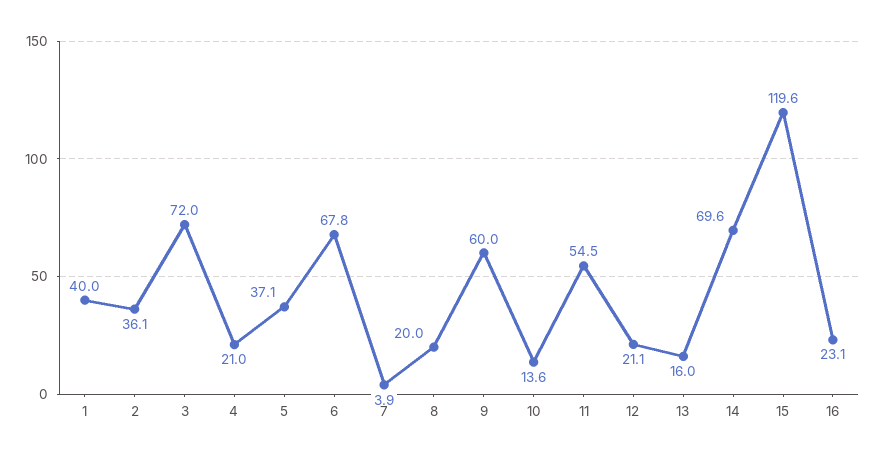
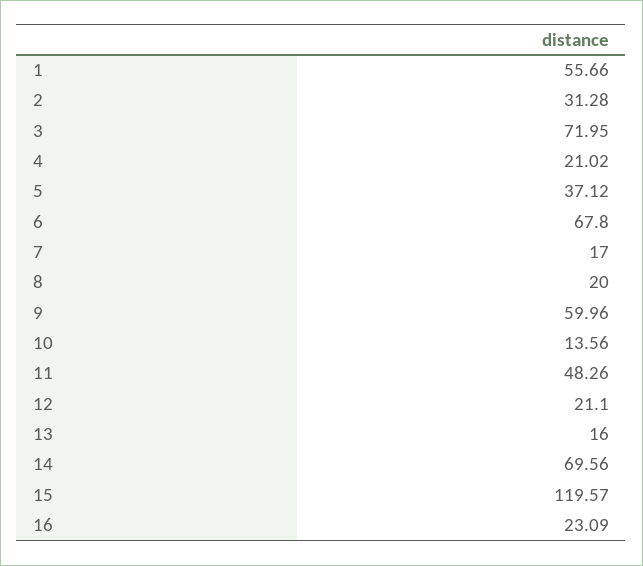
  {
-   "1": 40,
+   "1": 55.66,
-   "2": 36.1,
+   "2": 31.28,
    "3": 71.95,
    "4": 21.02,
    "5": 37.12,
    "6": 67.8,
-   "7": 3.9,
+   "7": 17,
    "8": 20,
    "9": 59.96,
    "10": 13.56,
-   "11": 54.5,
+   "11": 48.26,
    "12": 21.1,
    "13": 16,
    "14": 69.56,
    "15": 119.57,
    "16": 23.09
  }

